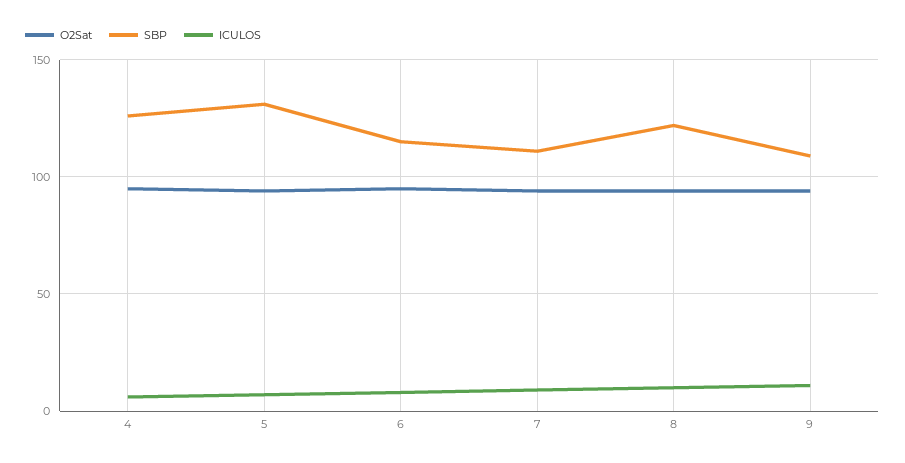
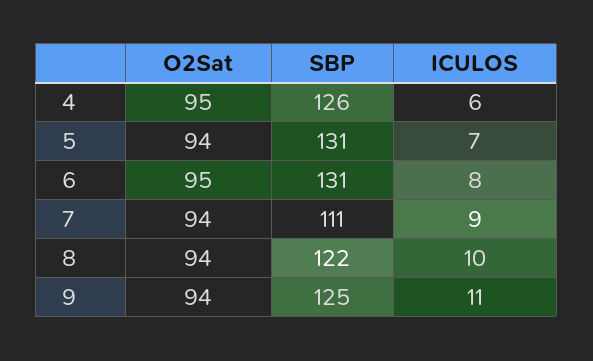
  {
    "O2Sat": {
      "4": 95,
      "5": 94,
      "6": 95,
      "7": 94,
      "8": 94,
      "9": 94
    },
    "SBP": {
      "4": 126,
      "5": 131,
-     "6": 115,
+     "6": 131,
      "7": 111,
      "8": 122,
-     "9": 110
+     "9": 125
    },
    "ICULOS": {
      "4": 6,
      "5": 7,
      "6": 8,
      "7": 9,
      "8": 10,
      "9": 11
    }
  }

